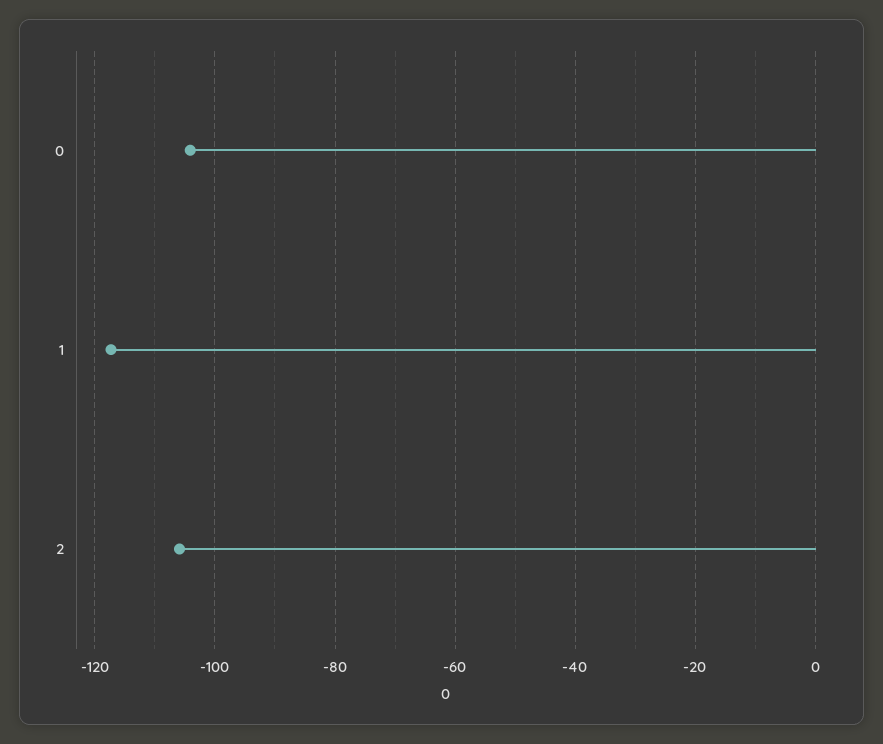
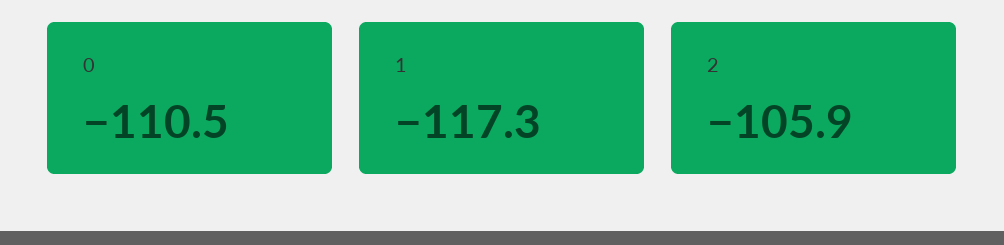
  {
-   "0": -104,
+   "0": -110.5,
    "1": -117.3,
    "2": -105.9
  }

